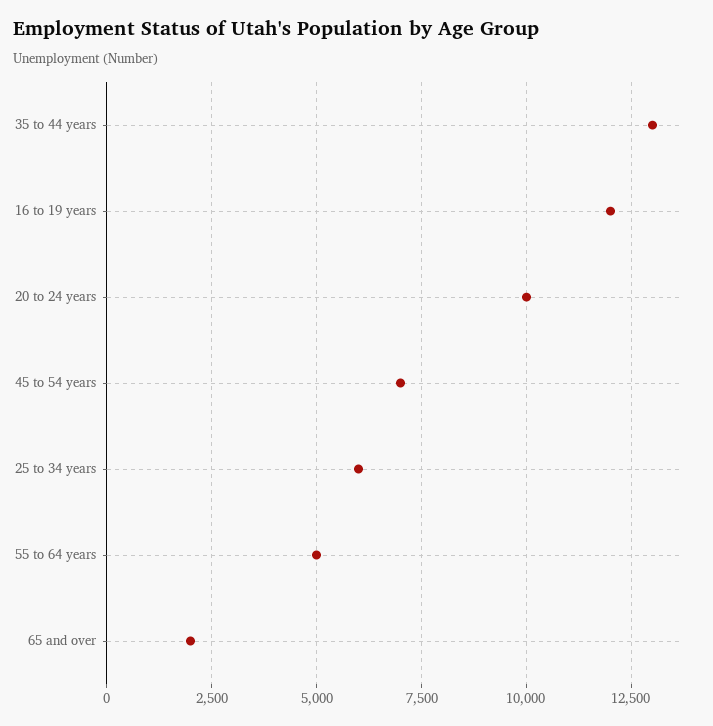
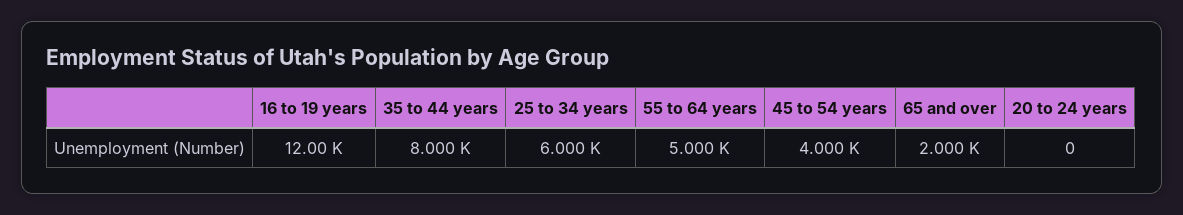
  {
-   "35 to 44 years": 13000,
+   "35 to 44 years": 8000,
    "16 to 19 years": 12000,
-   "20 to 24 years": 10000,
+   "20 to 24 years": 0,
-   "45 to 54 years": 7000,
+   "45 to 54 years": 4000,
    "25 to 34 years": 6000,
    "55 to 64 years": 5000,
    "65 and over": 2000
  }

